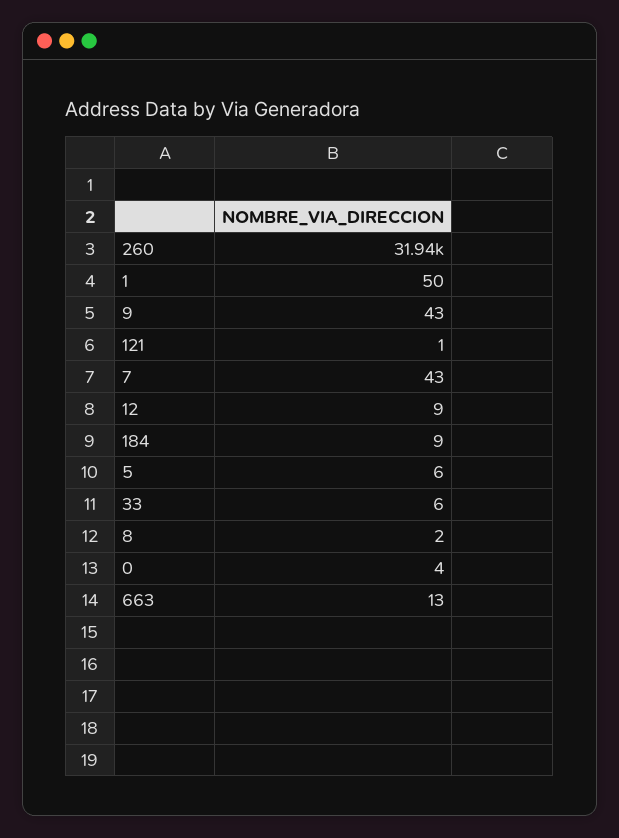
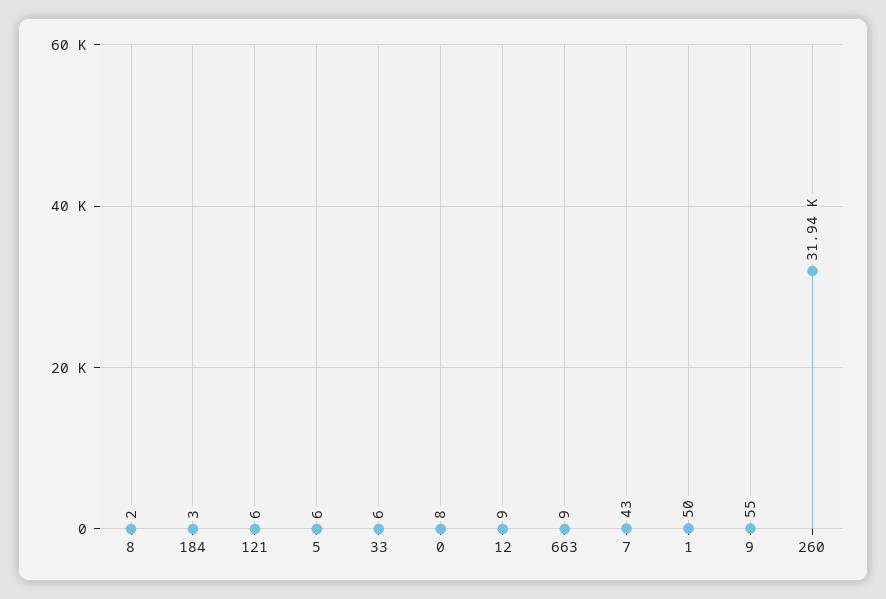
  {
    "260": 31940,
    "1": 50,
-   "9": 43,
+   "9": 55,
-   "121": 1,
+   "121": 6,
    "7": 43,
    "12": 9,
-   "184": 9,
+   "184": 3,
    "5": 6,
    "33": 6,
    "8": 2,
-   "0": 4,
+   "0": 8,
-   "663": 13
+   "663": 9
  }

